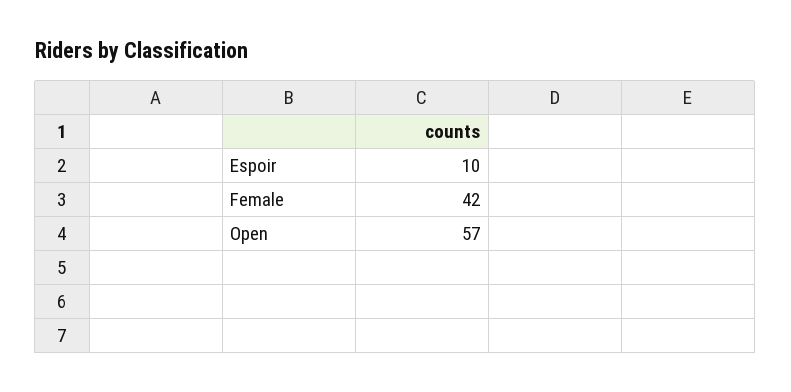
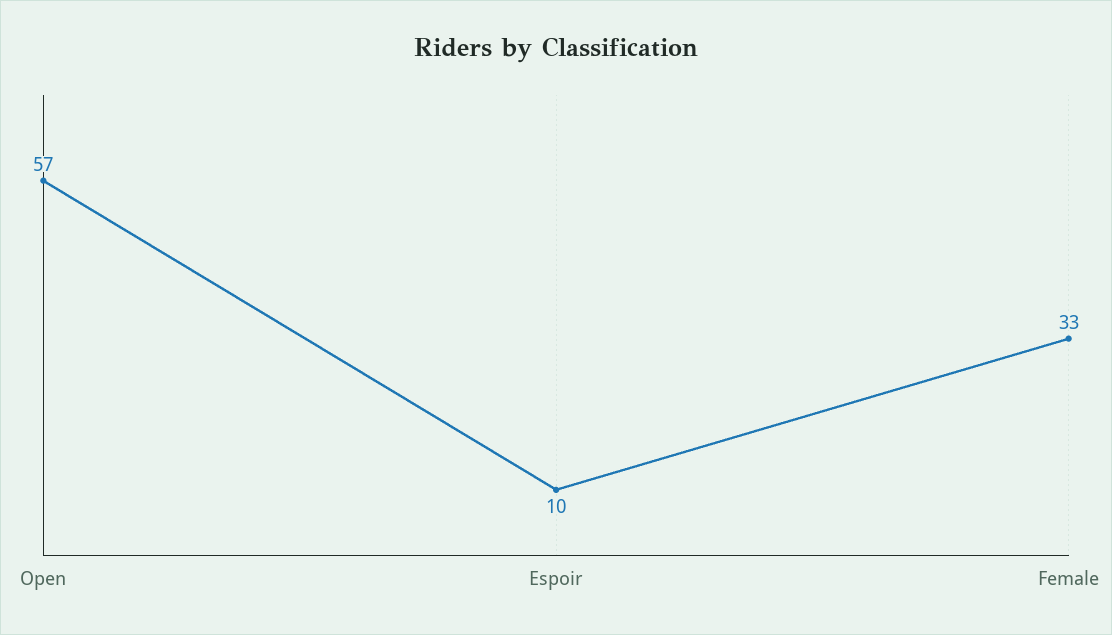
  {
    "Espoir": 10,
-   "Female": 42,
+   "Female": 33,
    "Open": 57
  }

